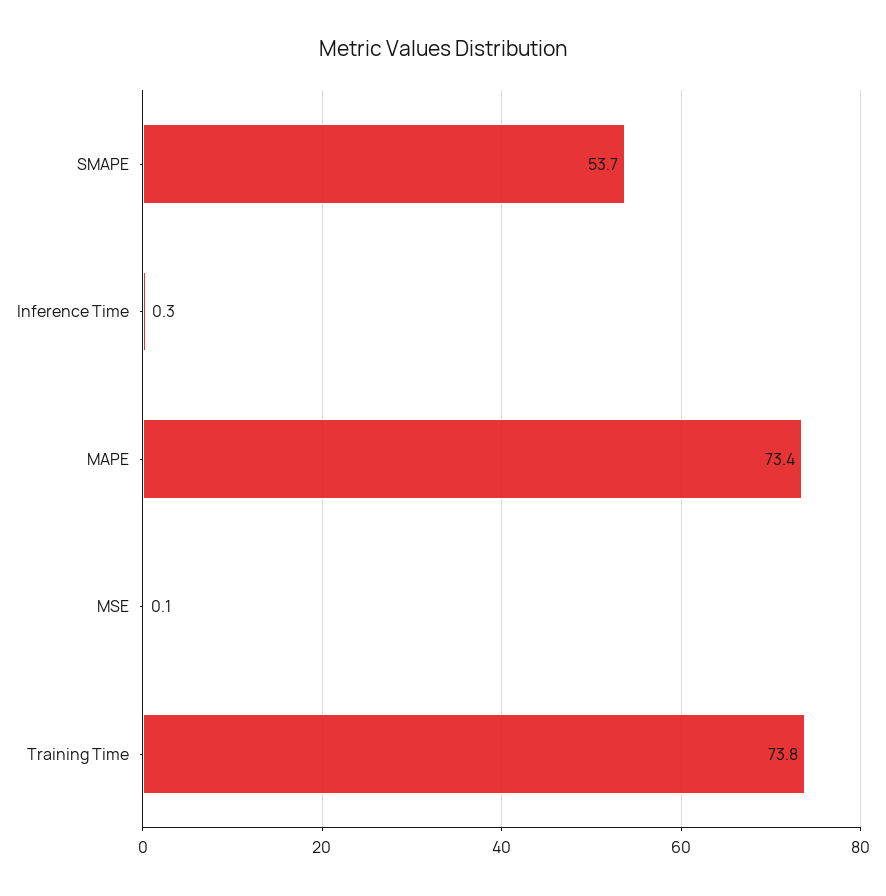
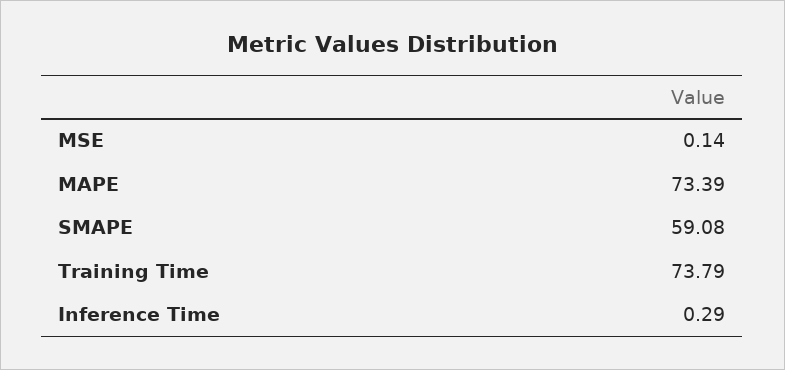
  {
-   "SMAPE": 53.7,
+   "SMAPE": 59.08,
    "Inference Time": 0.29,
    "MAPE": 73.39,
    "MSE": 0.14,
    "Training Time": 73.79
  }

